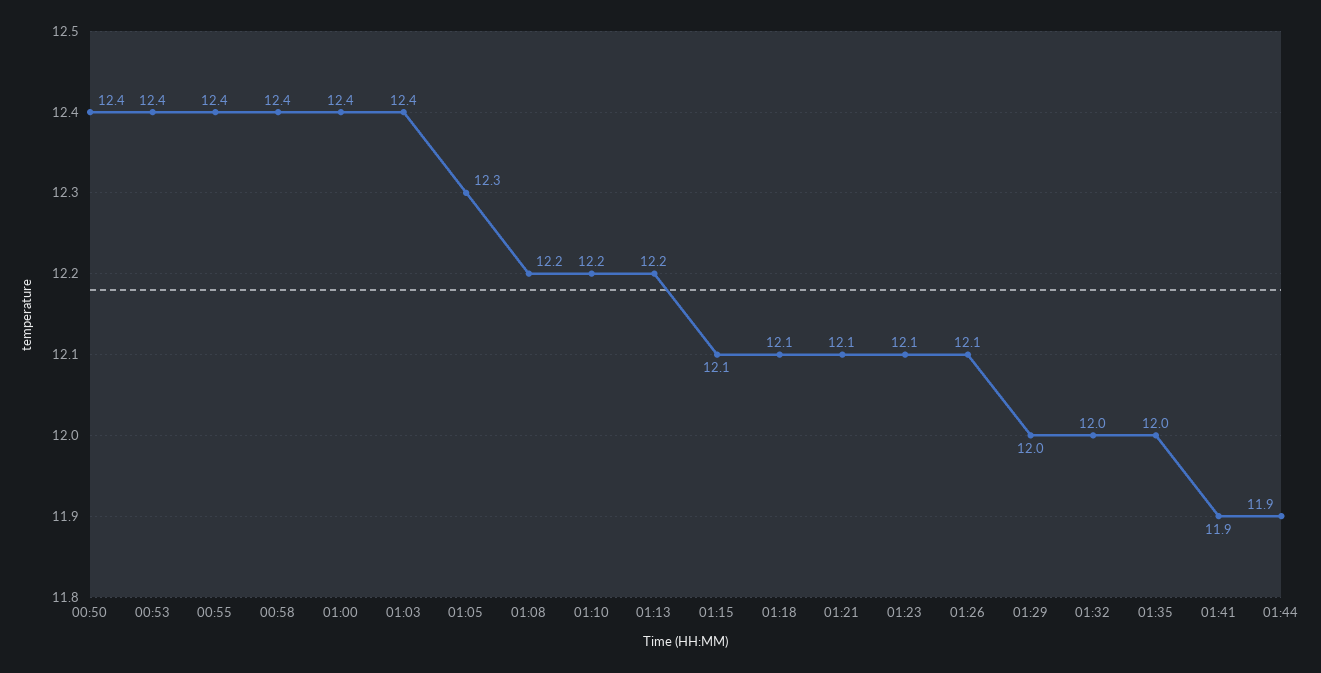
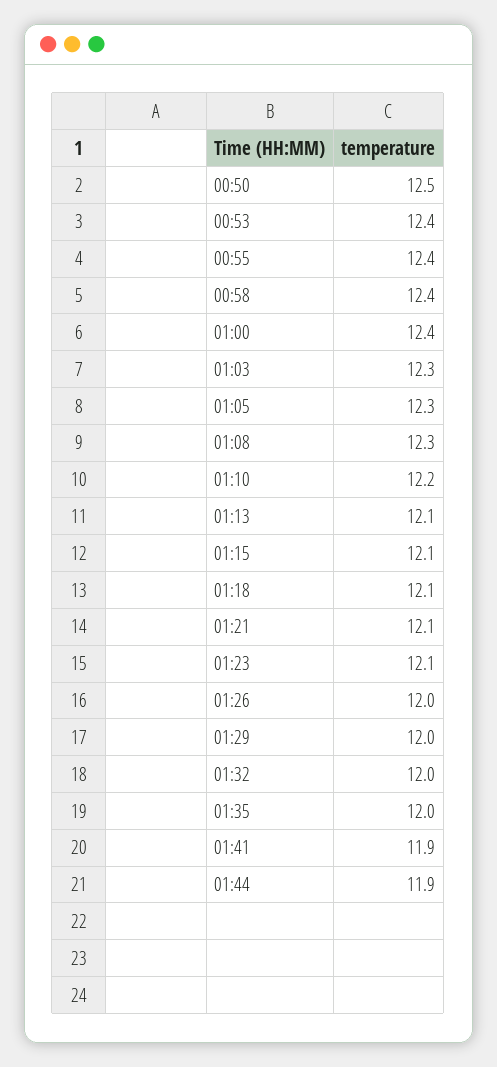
  {
-   "00:50": 12.4,
+   "00:50": 12.5,
    "00:53": 12.4,
    "00:55": 12.4,
    "00:58": 12.4,
    "01:00": 12.4,
-   "01:03": 12.4,
+   "01:03": 12.3,
    "01:05": 12.3,
-   "01:08": 12.2,
+   "01:08": 12.3,
    "01:10": 12.2,
-   "01:13": 12.2,
+   "01:13": 12.1,
    "01:15": 12.1,
    "01:18": 12.1,
    "01:21": 12.1,
    "01:23": 12.1,
-   "01:26": 12.1,
+   "01:26": 12,
    "01:29": 12,
    "01:32": 12,
    "01:35": 12,
    "01:41": 11.9,
    "01:44": 11.9
  }

